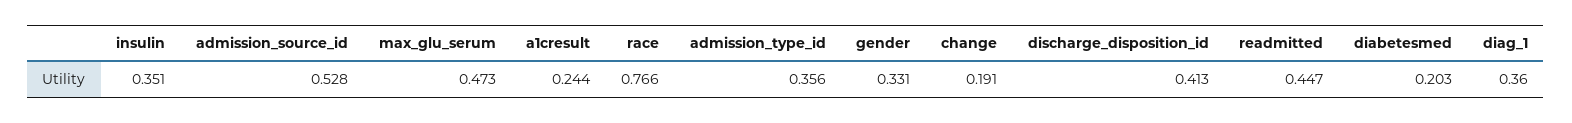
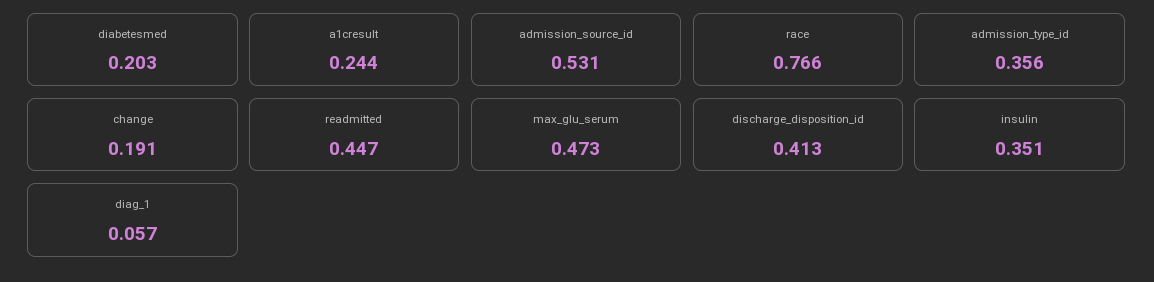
  {
    "insulin": 0.351,
-   "admission_source_id": 0.528,
+   "admission_source_id": 0.531,
    "max_glu_serum": 0.473,
    "a1cresult": 0.244,
    "race": 0.766,
    "admission_type_id": 0.356,
-   "gender": 0.331,
    "change": 0.191,
    "discharge_disposition_id": 0.413,
    "readmitted": 0.447,
    "diabetesmed": 0.203,
-   "diag_1": 0.36
+   "diag_1": 0.057
  }

